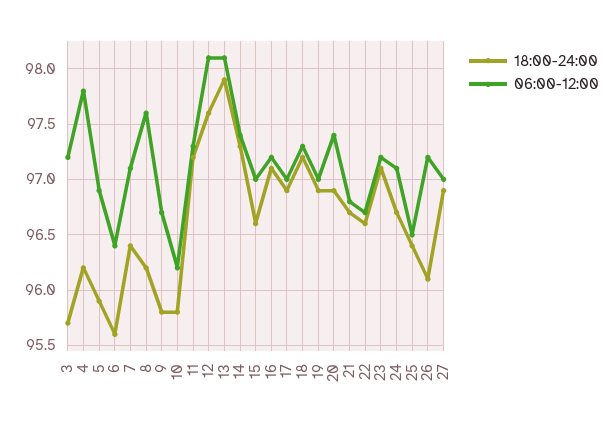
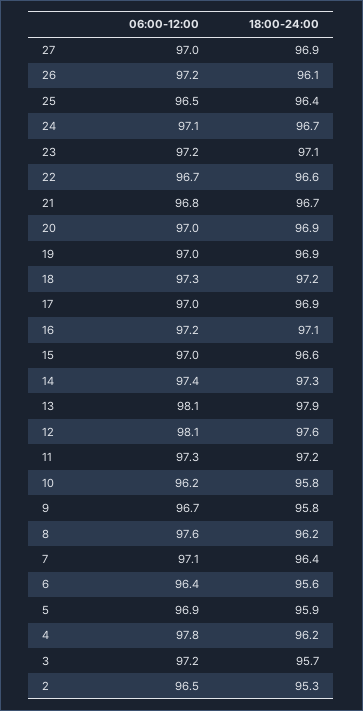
  {
    "18:00-24:00": {
      "3": 95.7,
      "4": 96.2,
      "5": 95.9,
      "6": 95.6,
      "7": 96.4,
      "8": 96.2,
      "9": 95.8,
      "10": 95.8,
      "11": 97.2,
      "12": 97.6,
      "13": 97.9,
      "14": 97.3,
      "15": 96.6,
      "16": 97.1,
      "17": 96.9,
      "18": 97.2,
      "19": 96.9,
      "20": 96.9,
      "21": 96.7,
      "22": 96.6,
      "23": 97.1,
      "24": 96.7,
      "25": 96.4,
      "26": 96.1,
-     "27": 96.9
+     "27": 96.9,
+     "2": 95.3
    },
    "06:00-12:00": {
      "3": 97.2,
      "4": 97.8,
      "5": 96.9,
      "6": 96.4,
      "7": 97.1,
      "8": 97.6,
      "9": 96.7,
      "10": 96.2,
      "11": 97.3,
      "12": 98.1,
      "13": 98.1,
      "14": 97.4,
      "15": 97,
      "16": 97.2,
      "17": 97,
      "18": 97.3,
      "19": 97,
-     "20": 97.4,
+     "20": 97,
      "21": 96.8,
      "22": 96.7,
      "23": 97.2,
      "24": 97.1,
      "25": 96.5,
      "26": 97.2,
-     "27": 97
+     "27": 97,
+     "2": 96.5
    }
  }

